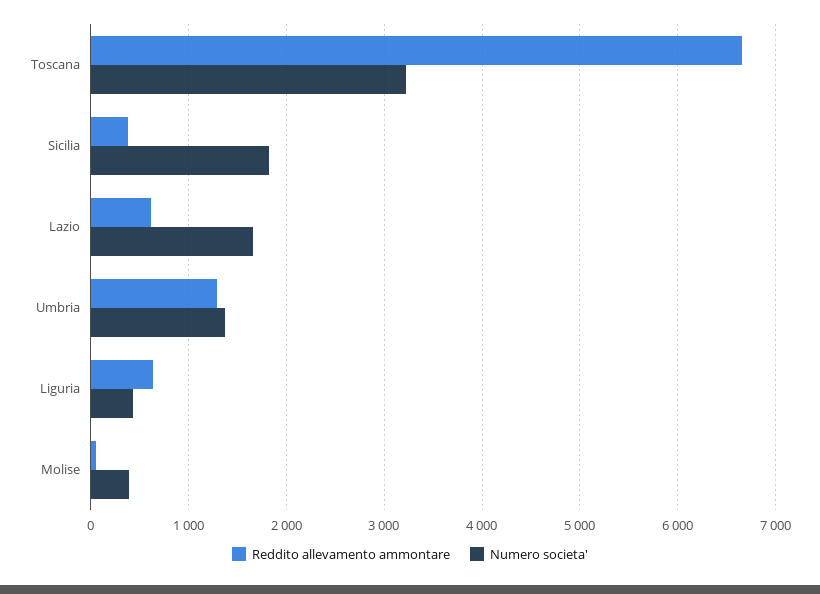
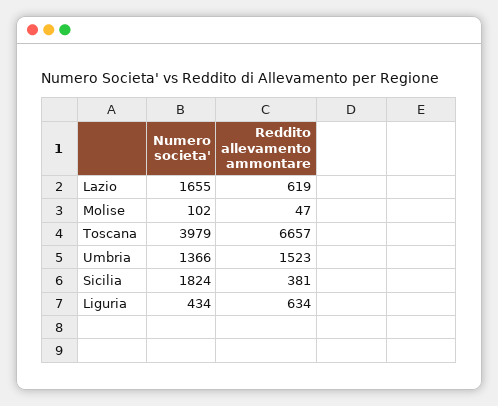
  {
    "Reddito allevamento ammontare": {
      "Toscana": 6657,
      "Sicilia": 381,
      "Lazio": 619,
-     "Umbria": 1300,
+     "Umbria": 1523,
      "Liguria": 634,
      "Molise": 47
    },
    "Numero societa'": {
-     "Toscana": 3200,
+     "Toscana": 3979,
      "Sicilia": 1824,
      "Lazio": 1655,
      "Umbria": 1366,
      "Liguria": 434,
-     "Molise": 400
+     "Molise": 102
    }
  }

